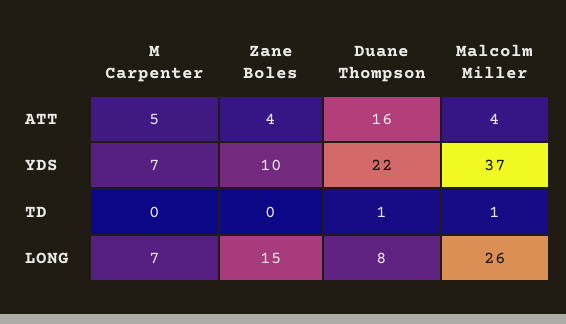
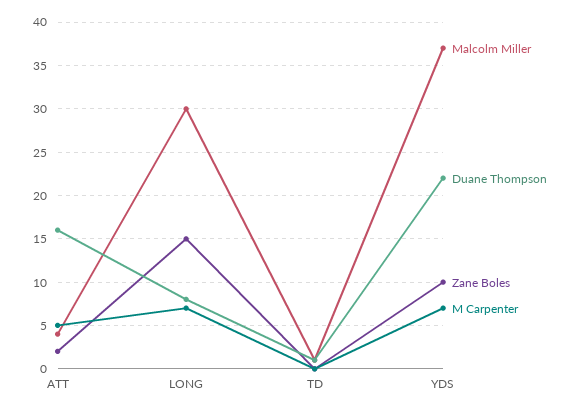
  {
    "M Carpenter": {
      "ATT": 5,
      "YDS": 7,
      "TD": 0,
      "LONG": 7
    },
    "Zane Boles": {
-     "ATT": 4,
+     "ATT": 2,
      "YDS": 10,
      "TD": 0,
      "LONG": 15
    },
    "Duane Thompson": {
      "ATT": 16,
      "YDS": 22,
      "TD": 1,
      "LONG": 8
    },
    "Malcolm Miller": {
      "ATT": 4,
      "YDS": 37,
      "TD": 1,
-     "LONG": 26
+     "LONG": 30
    }
  }

